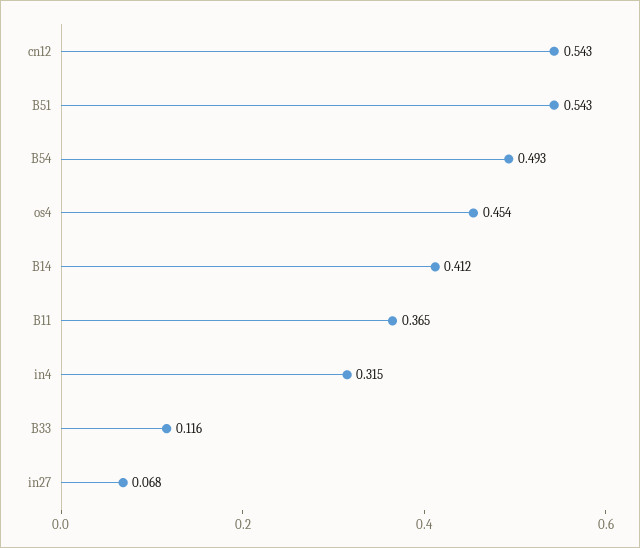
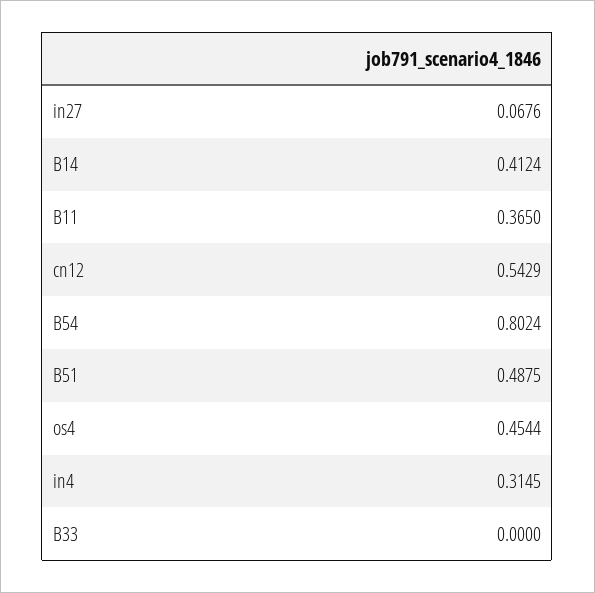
  {
    "cn12": 0.5429,
-   "B51": 0.543,
+   "B51": 0.4875,
-   "B54": 0.493,
+   "B54": 0.8024,
    "os4": 0.4544,
    "B14": 0.4124,
    "B11": 0.365,
    "in4": 0.3145,
-   "B33": 0.116,
+   "B33": 0,
    "in27": 0.0676
  }

